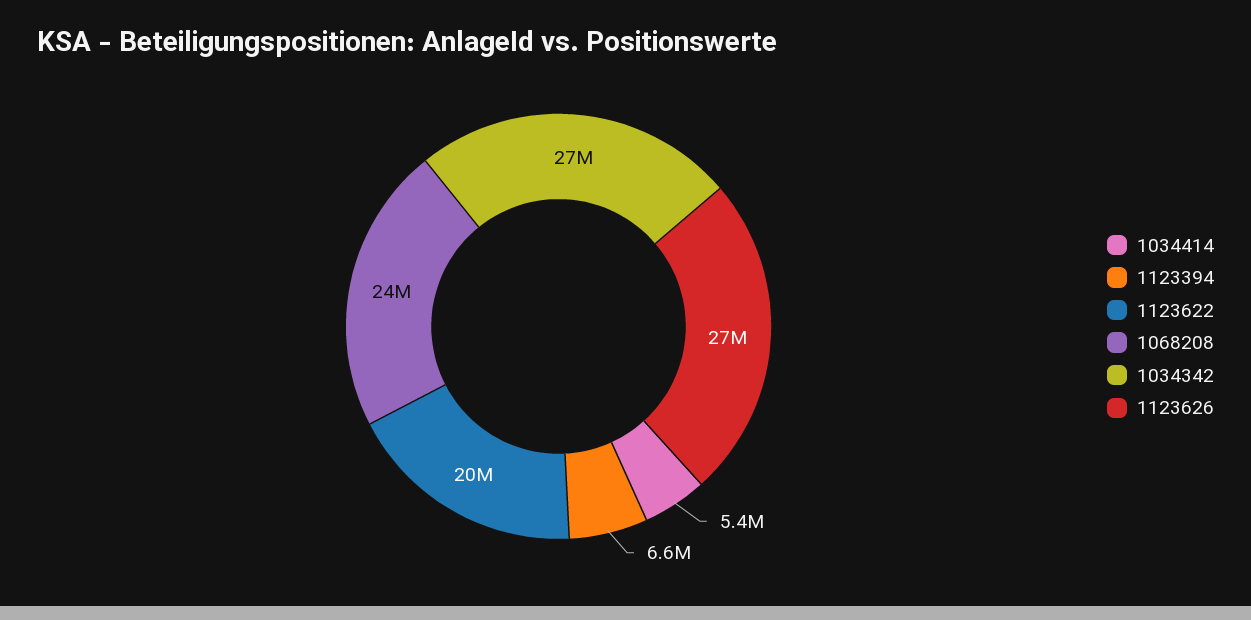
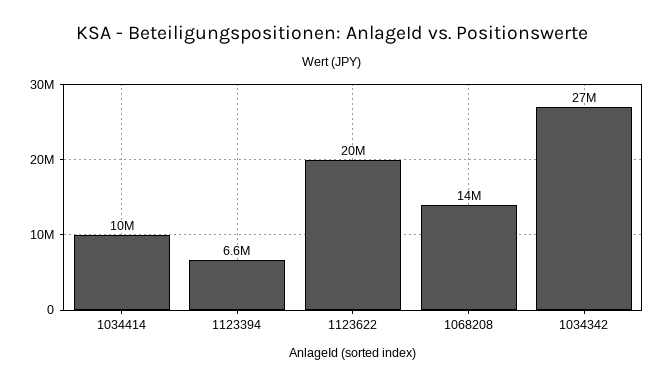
  {
-   "1034414": 5400000,
+   "1034414": 10000000,
    "1123394": 6600000,
    "1123622": 20000000,
-   "1068208": 24000000,
+   "1068208": 14000000,
-   "1034342": 27000000,
+   "1034342": 27000000
-   "1123626": 27000000
  }

